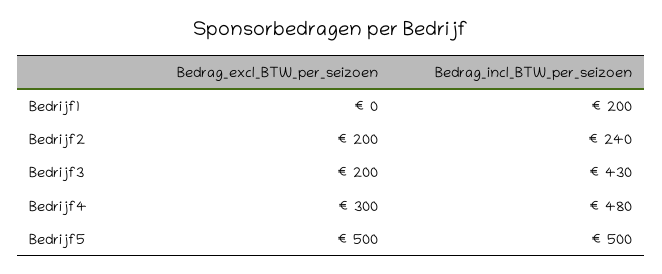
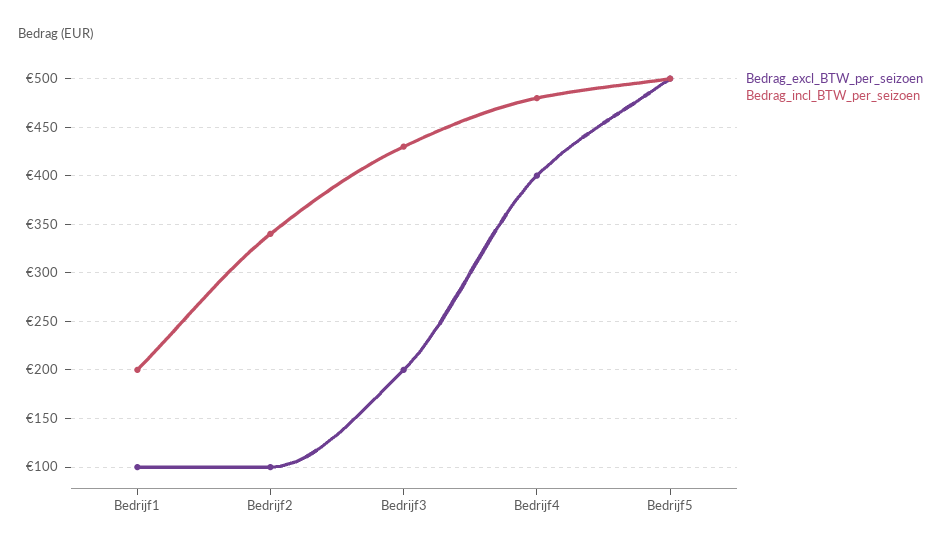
  {
    "Bedrag_excl_BTW_per_seizoen": {
-     "Bedrijf1": 0,
+     "Bedrijf1": 100,
-     "Bedrijf2": 200,
+     "Bedrijf2": 100,
      "Bedrijf3": 200,
-     "Bedrijf4": 300,
+     "Bedrijf4": 400,
      "Bedrijf5": 500
    },
    "Bedrag_incl_BTW_per_seizoen": {
      "Bedrijf1": 200,
-     "Bedrijf2": 240,
+     "Bedrijf2": 340,
      "Bedrijf3": 430,
      "Bedrijf4": 480,
      "Bedrijf5": 500
    }
  }

